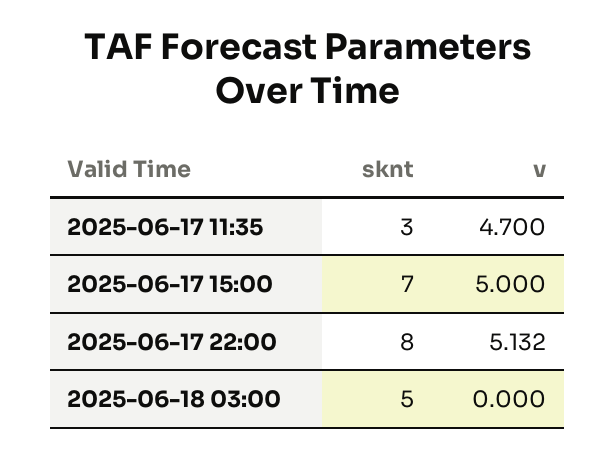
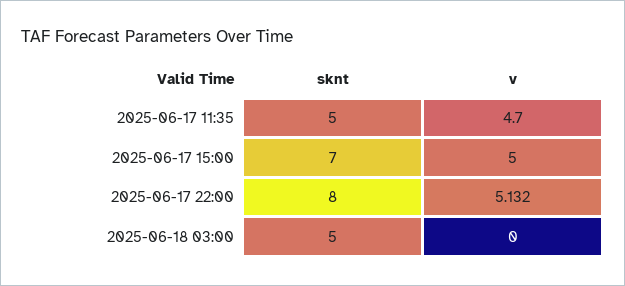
  {
    "sknt": {
-     "2025-06-17 11:35": 3,
+     "2025-06-17 11:35": 5,
      "2025-06-17 15:00": 7,
      "2025-06-17 22:00": 8,
      "2025-06-18 03:00": 5
    },
    "v": {
      "2025-06-17 11:35": 4.7,
      "2025-06-17 15:00": 5,
      "2025-06-17 22:00": 5.132,
      "2025-06-18 03:00": 0
    }
  }

